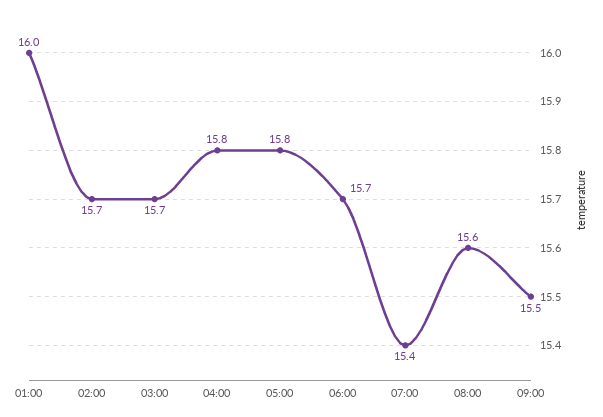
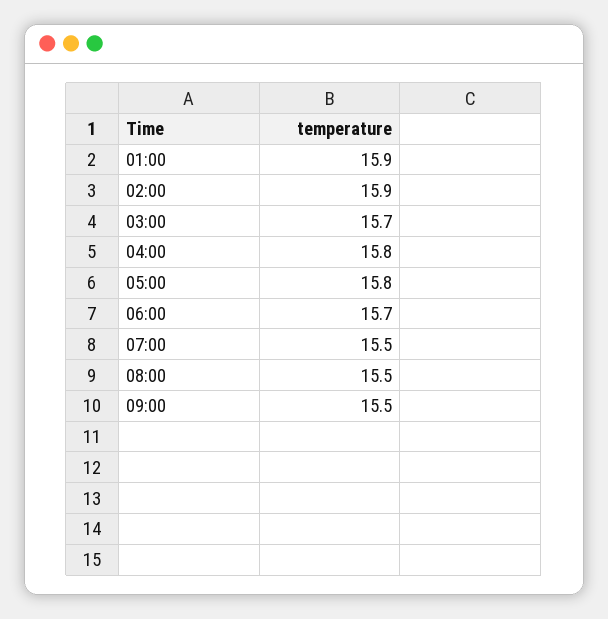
  {
-   "01:00": 16,
+   "01:00": 15.9,
-   "02:00": 15.7,
+   "02:00": 15.9,
    "03:00": 15.7,
    "04:00": 15.8,
    "05:00": 15.8,
    "06:00": 15.7,
-   "07:00": 15.4,
+   "07:00": 15.5,
-   "08:00": 15.6,
+   "08:00": 15.5,
    "09:00": 15.5
  }

